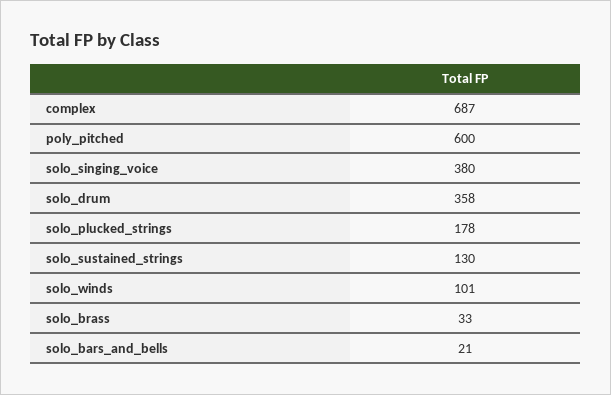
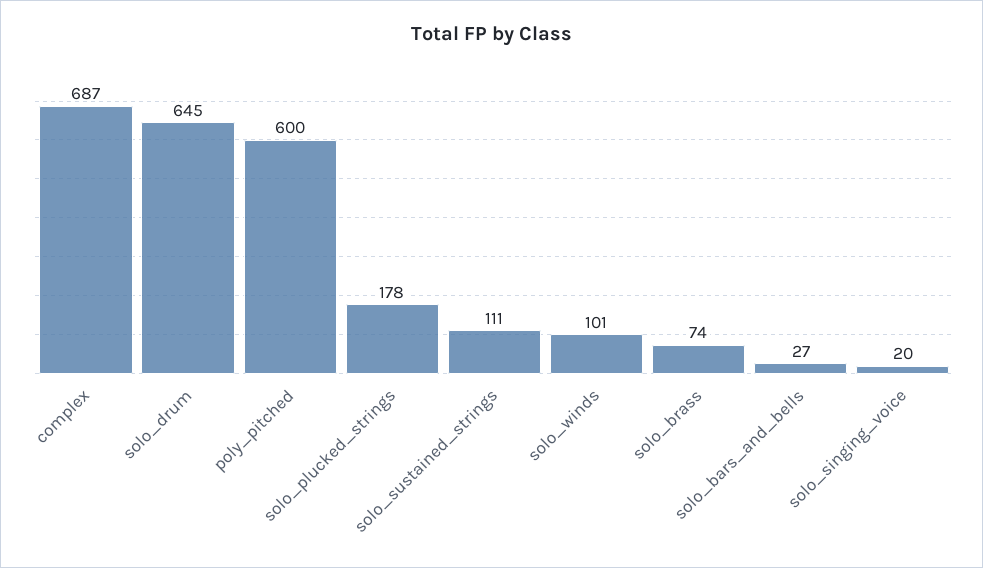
  {
    "complex": 687,
    "poly_pitched": 600,
-   "solo_singing_voice": 380,
+   "solo_singing_voice": 20,
-   "solo_drum": 358,
+   "solo_drum": 645,
    "solo_plucked_strings": 178,
-   "solo_sustained_strings": 130,
+   "solo_sustained_strings": 111,
    "solo_winds": 101,
-   "solo_brass": 33,
+   "solo_brass": 74,
-   "solo_bars_and_bells": 21
+   "solo_bars_and_bells": 27
  }

